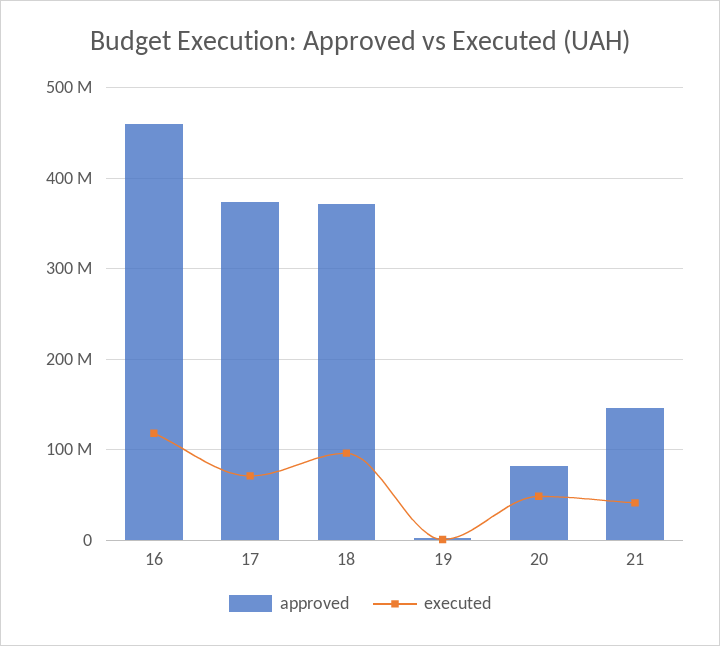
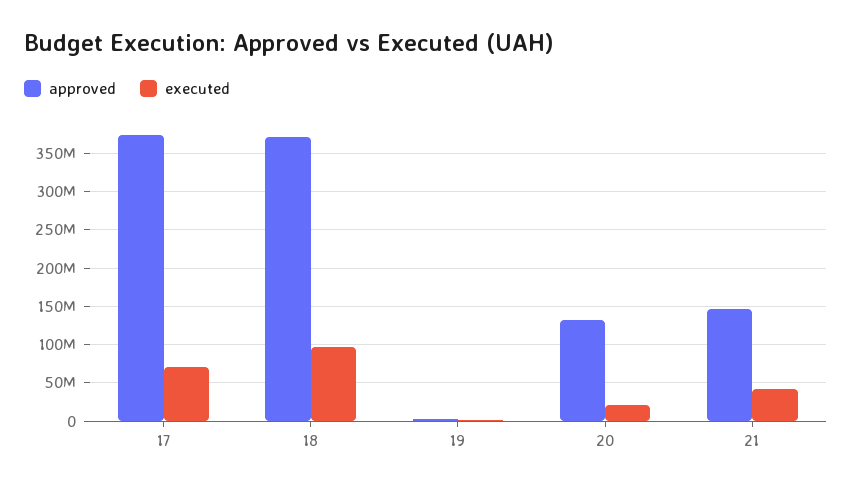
  {
    "approved": {
-     "16": 460000000,
      "17": 370000000,
      "18": 370000000,
      "19": 0,
-     "20": 80000000,
+     "20": 130000000,
      "21": 150000000
    },
    "executed": {
-     "16": 120000000,
      "17": 70000000,
      "18": 100000000,
      "19": 0,
-     "20": 50000000,
+     "20": 20000000,
      "21": 40000000
    }
  }

